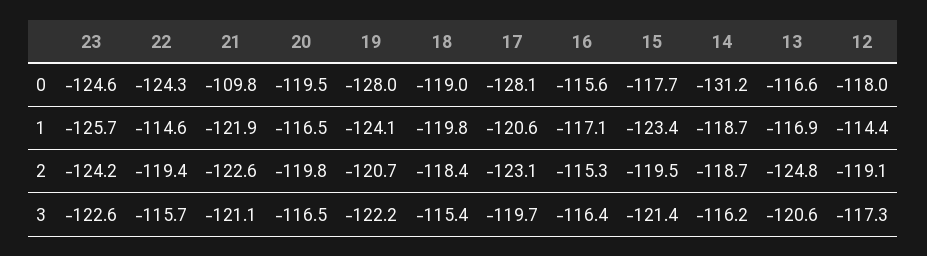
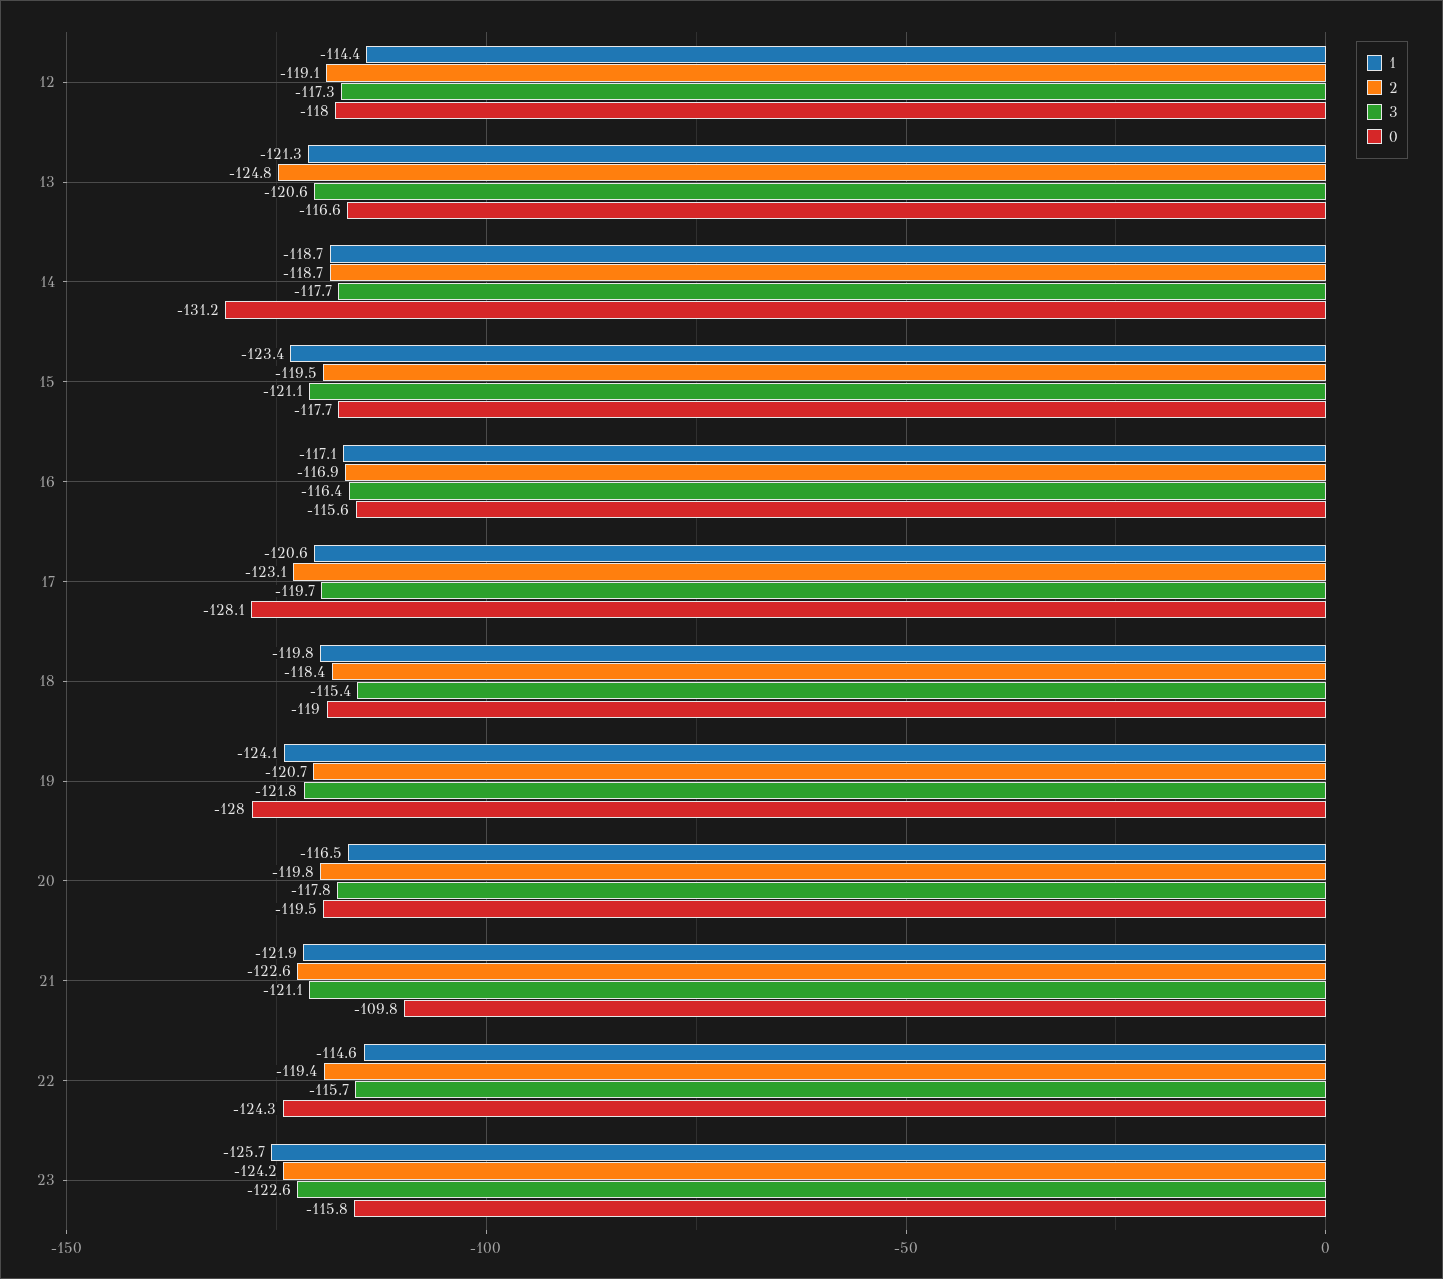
  {
    "0": {
-     "23": -124.6,
+     "23": -115.8,
      "22": -124.3,
      "21": -109.8,
      "20": -119.5,
      "19": -128,
      "18": -119,
      "17": -128.1,
      "16": -115.6,
      "15": -117.7,
      "14": -131.2,
      "13": -116.6,
      "12": -118
    },
    "1": {
      "23": -125.7,
      "22": -114.6,
      "21": -121.9,
      "20": -116.5,
      "19": -124.1,
      "18": -119.8,
      "17": -120.6,
      "16": -117.1,
      "15": -123.4,
      "14": -118.7,
-     "13": -116.9,
+     "13": -121.3,
      "12": -114.4
    },
    "2": {
      "23": -124.2,
      "22": -119.4,
      "21": -122.6,
      "20": -119.8,
      "19": -120.7,
      "18": -118.4,
      "17": -123.1,
-     "16": -115.3,
+     "16": -116.9,
      "15": -119.5,
      "14": -118.7,
      "13": -124.8,
      "12": -119.1
    },
    "3": {
      "23": -122.6,
      "22": -115.7,
      "21": -121.1,
-     "20": -116.5,
+     "20": -117.8,
-     "19": -122.2,
+     "19": -121.8,
      "18": -115.4,
      "17": -119.7,
      "16": -116.4,
-     "15": -121.4,
+     "15": -121.1,
-     "14": -116.2,
+     "14": -117.7,
      "13": -120.6,
      "12": -117.3
    }
  }

